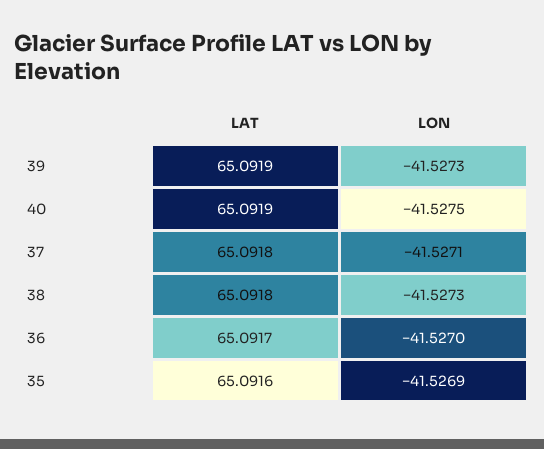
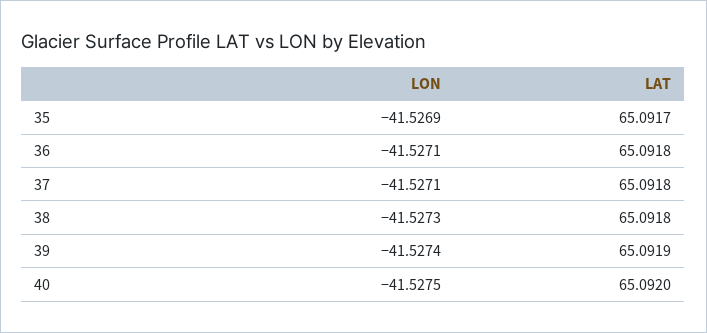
  {
    "LAT": {
      "39": 65.0919,
-     "40": 65.0919,
+     "40": 65.092,
      "37": 65.0918,
      "38": 65.0918,
-     "36": 65.0917,
+     "36": 65.0918,
-     "35": 65.0916
+     "35": 65.0917
    },
    "LON": {
-     "39": -41.5273,
+     "39": -41.5274,
      "40": -41.5275,
      "37": -41.5271,
      "38": -41.5273,
-     "36": -41.527,
+     "36": -41.5271,
      "35": -41.5269
    }
  }

